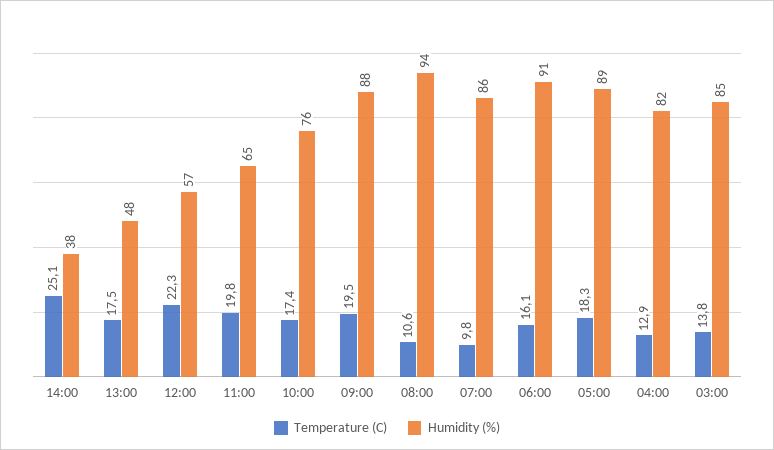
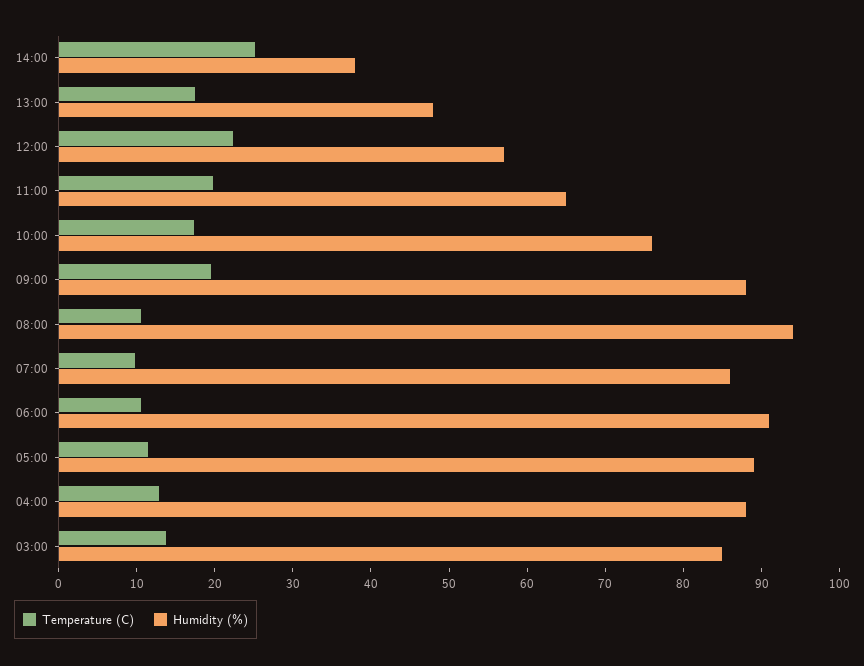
  {
    "Temperature (C)": {
      "14:00": 25.1,
      "13:00": 17.5,
      "12:00": 22.3,
      "11:00": 19.8,
      "10:00": 17.4,
      "09:00": 19.5,
      "08:00": 10.6,
      "07:00": 9.8,
-     "06:00": 16.1,
+     "06:00": 10,
-     "05:00": 18.3,
+     "05:00": 12,
      "04:00": 12.9,
      "03:00": 13.8
    },
    "Humidity (%)": {
      "14:00": 38,
      "13:00": 48,
      "12:00": 57,
      "11:00": 65,
      "10:00": 76,
      "09:00": 88,
      "08:00": 94,
      "07:00": 86,
      "06:00": 91,
      "05:00": 89,
-     "04:00": 82,
+     "04:00": 88,
      "03:00": 85
    }
  }

